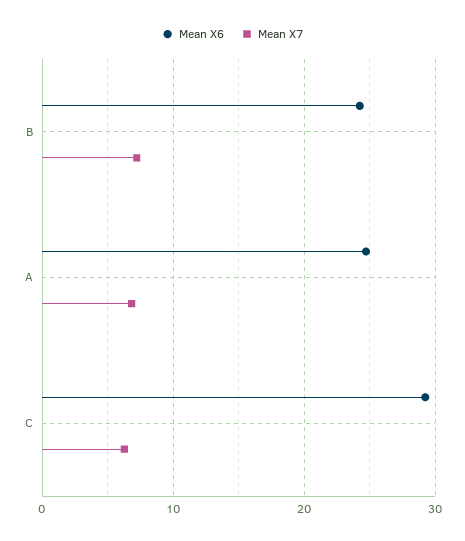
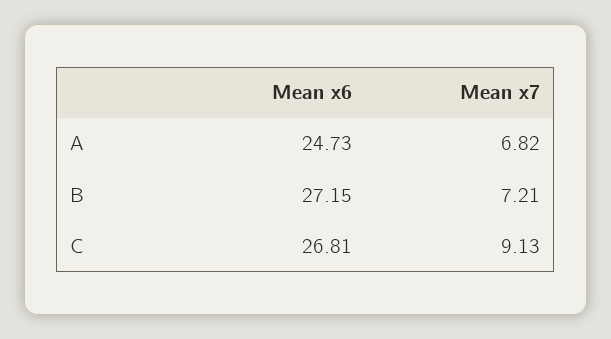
  {
    "Mean X6": {
-     "B": 24,
+     "B": 27.15,
      "A": 24.73,
-     "C": 29
+     "C": 26.81
    },
    "Mean X7": {
      "B": 7.21,
      "A": 6.82,
-     "C": 6
+     "C": 9.13
    }
  }

